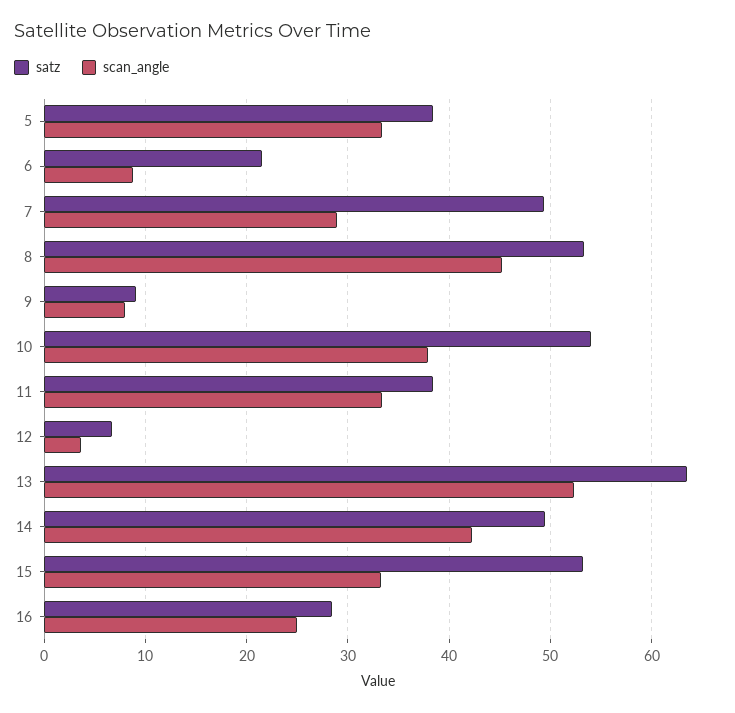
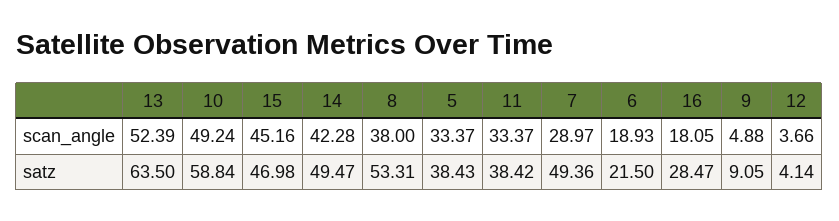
  {
    "satz": {
      "5": 38.43,
      "6": 21.5,
      "7": 49.36,
      "8": 53.31,
      "9": 9.05,
-     "10": 54,
+     "10": 58.84,
      "11": 38.42,
-     "12": 7,
+     "12": 4.14,
      "13": 63.5,
      "14": 49.47,
-     "15": 53,
+     "15": 46.98,
      "16": 28.47
    },
    "scan_angle": {
      "5": 33.37,
-     "6": 9,
+     "6": 18.93,
      "7": 28.97,
-     "8": 45,
+     "8": 38,
-     "9": 8,
+     "9": 4.88,
-     "10": 38,
+     "10": 49.24,
      "11": 33.37,
      "12": 3.66,
      "13": 52.39,
      "14": 42.28,
-     "15": 33,
+     "15": 45.16,
-     "16": 25
+     "16": 18.05
    }
  }

